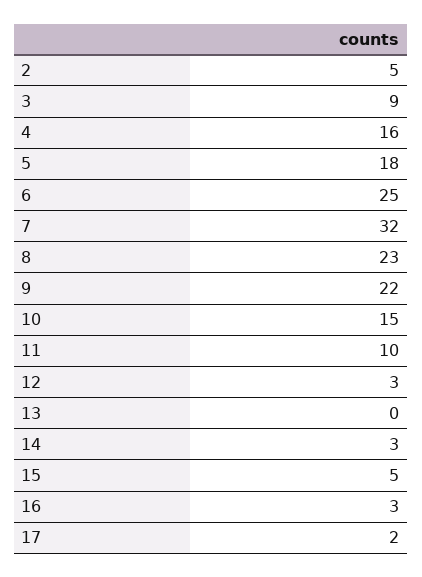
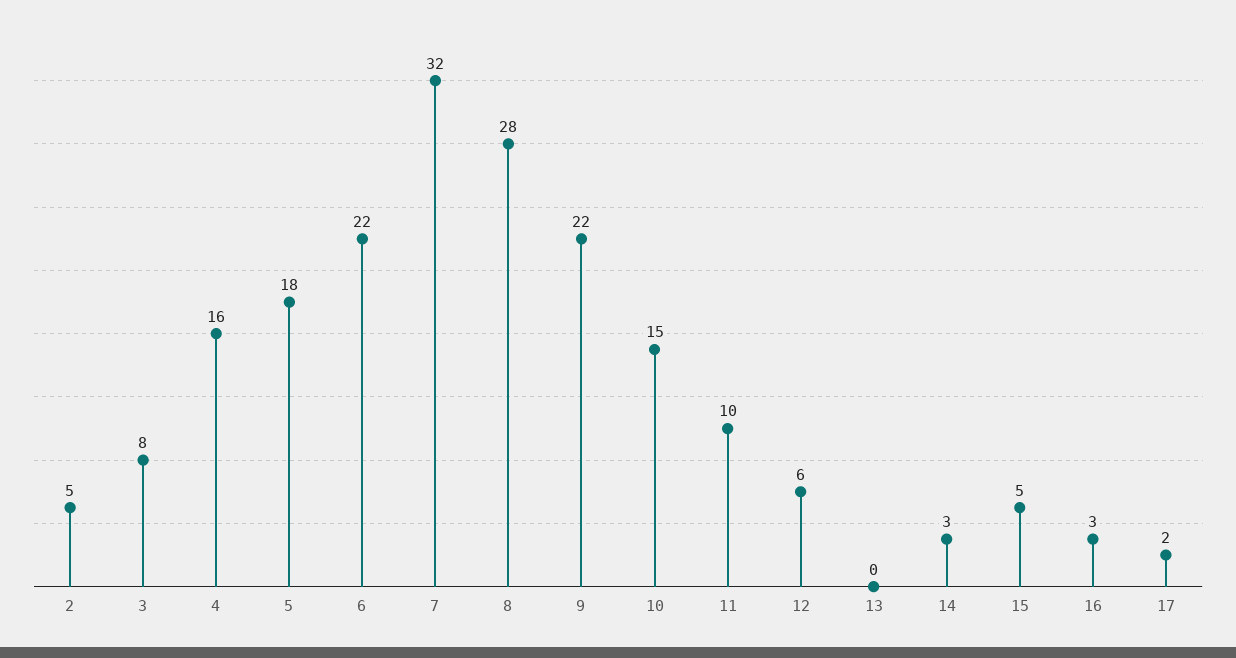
  {
    "2": 5,
-   "3": 9,
+   "3": 8,
    "4": 16,
    "5": 18,
-   "6": 25,
+   "6": 22,
    "7": 32,
-   "8": 23,
+   "8": 28,
    "9": 22,
    "10": 15,
    "11": 10,
-   "12": 3,
+   "12": 6,
    "13": 0,
    "14": 3,
    "15": 5,
    "16": 3,
    "17": 2
  }

